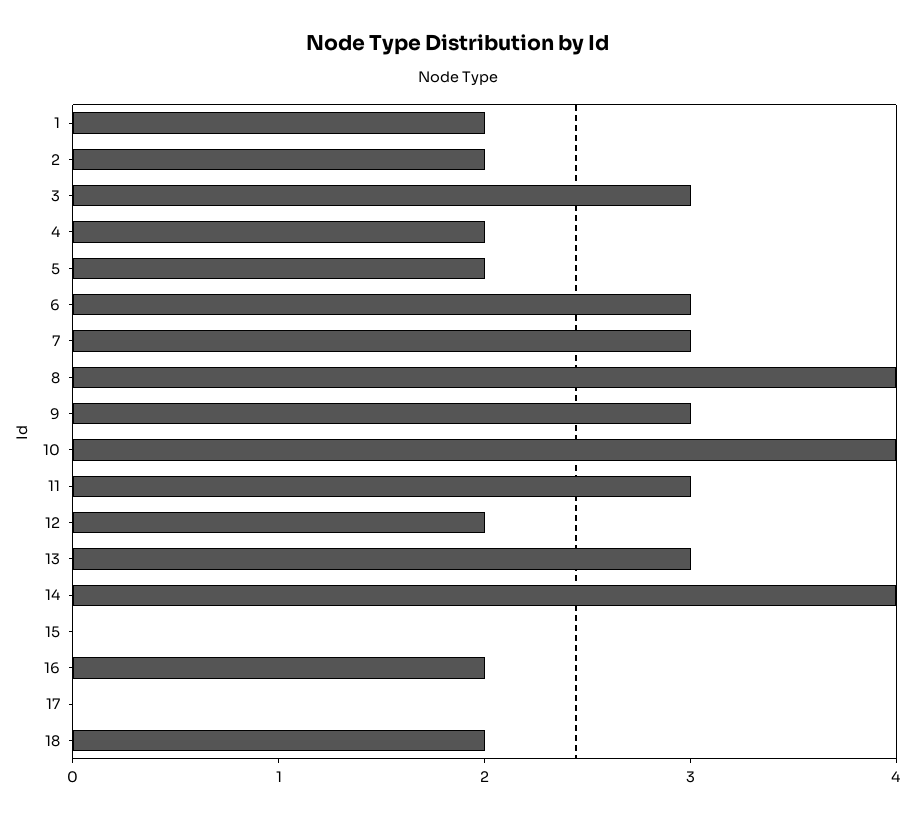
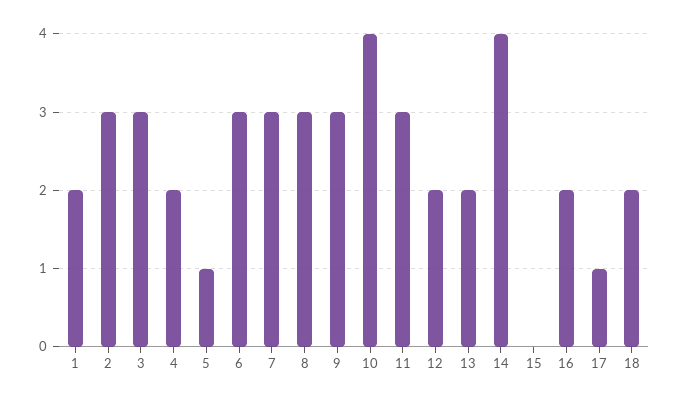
  {
    "1": 2,
-   "2": 2,
+   "2": 3,
    "3": 3,
    "4": 2,
-   "5": 2,
+   "5": 1,
    "6": 3,
    "7": 3,
-   "8": 4,
+   "8": 3,
    "9": 3,
    "10": 4,
    "11": 3,
    "12": 2,
-   "13": 3,
+   "13": 2,
    "14": 4,
    "15": 0,
    "16": 2,
-   "17": 0,
+   "17": 1,
    "18": 2
  }

